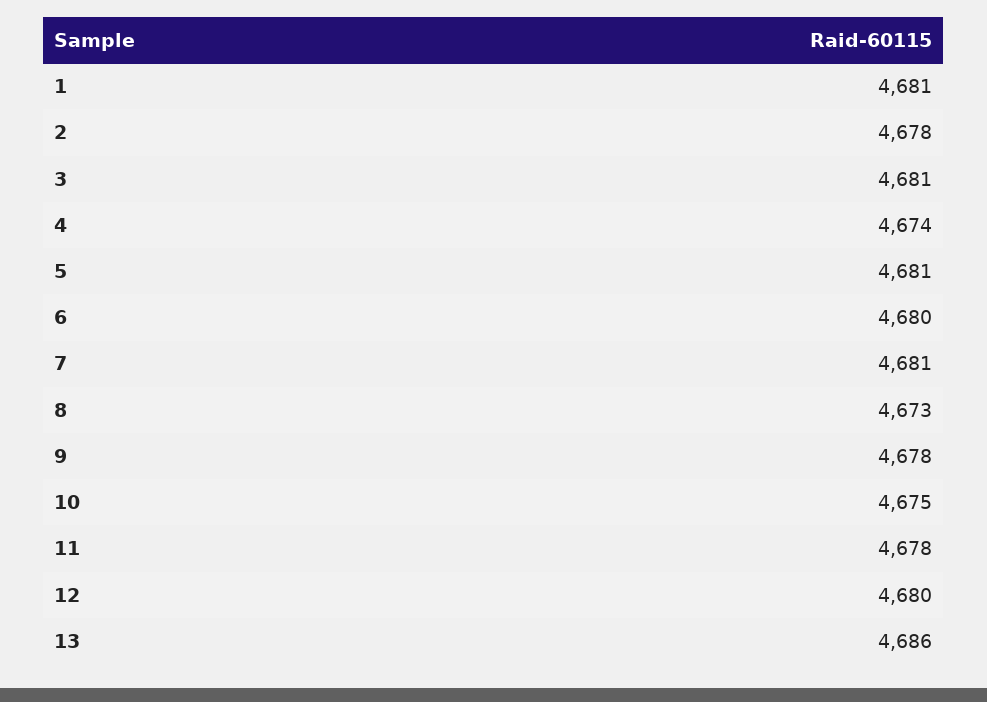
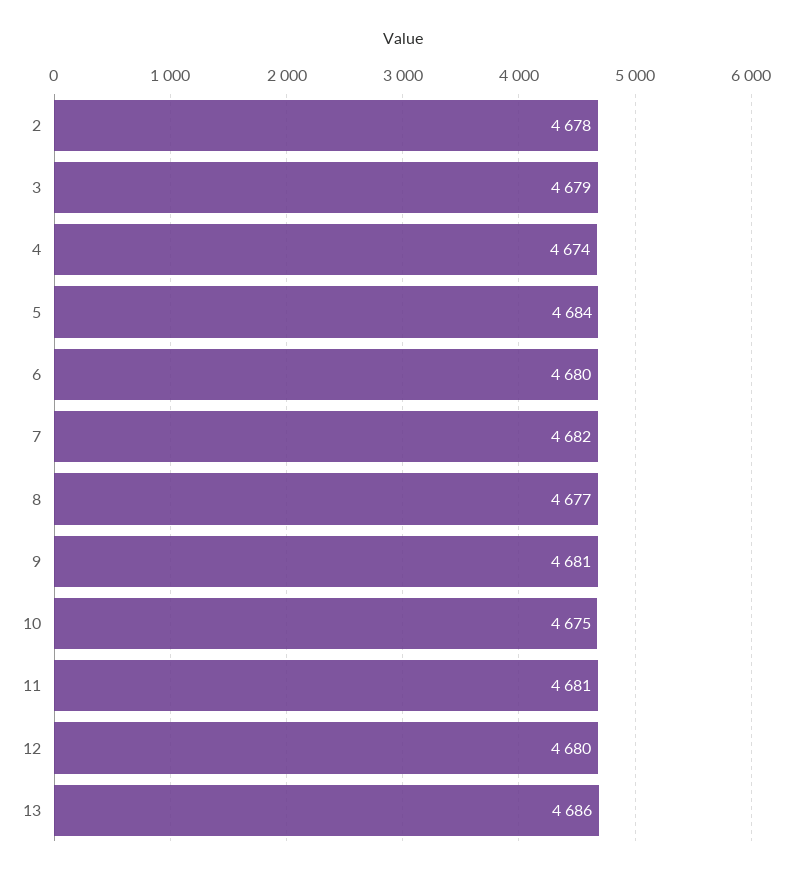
  {
-   "1": 4681,
    "2": 4678,
-   "3": 4681,
+   "3": 4679,
    "4": 4674,
-   "5": 4681,
+   "5": 4684,
    "6": 4680,
-   "7": 4681,
+   "7": 4682,
-   "8": 4673,
+   "8": 4677,
-   "9": 4678,
+   "9": 4681,
    "10": 4675,
-   "11": 4678,
+   "11": 4681,
    "12": 4680,
    "13": 4686
  }

